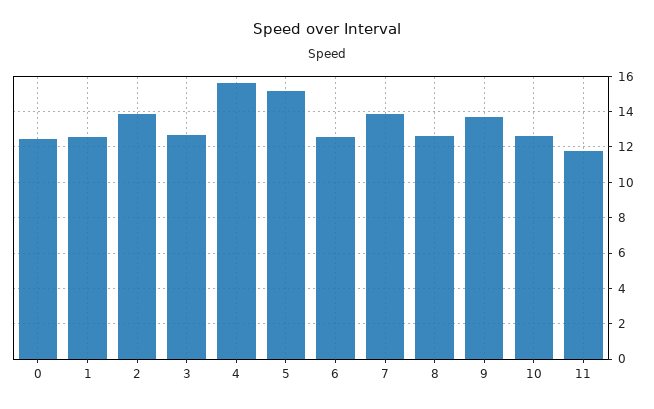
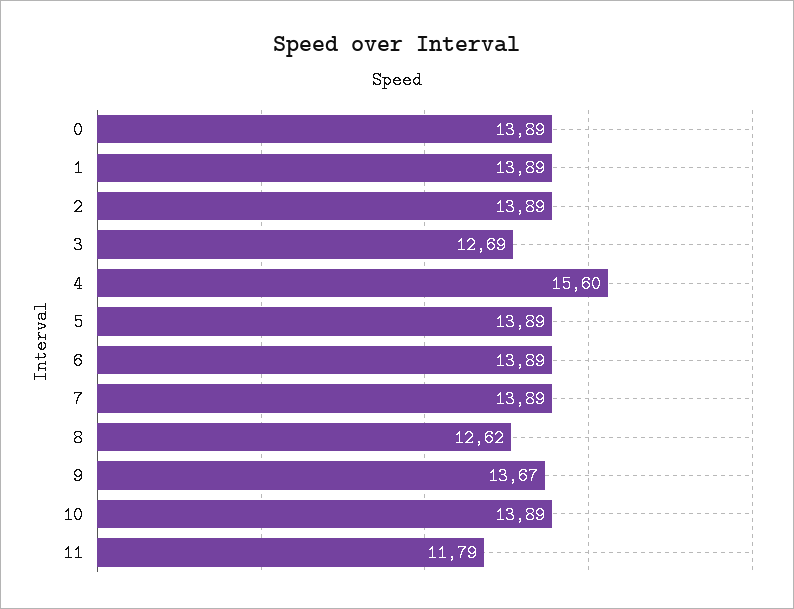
  {
-   "0": 12.5,
+   "0": 13.89,
-   "1": 12.5,
+   "1": 13.89,
    "2": 13.89,
    "3": 12.69,
    "4": 15.6,
-   "5": 15,
+   "5": 13.89,
-   "6": 12.5,
+   "6": 13.89,
    "7": 13.89,
    "8": 12.62,
    "9": 13.67,
-   "10": 12.5,
+   "10": 13.89,
    "11": 11.79
  }

